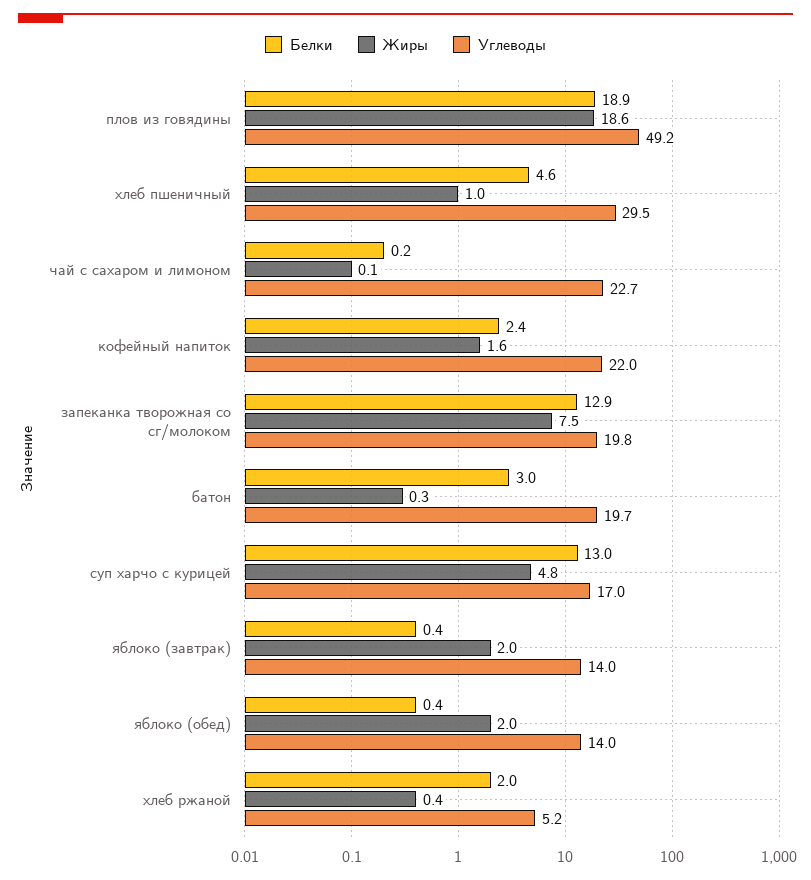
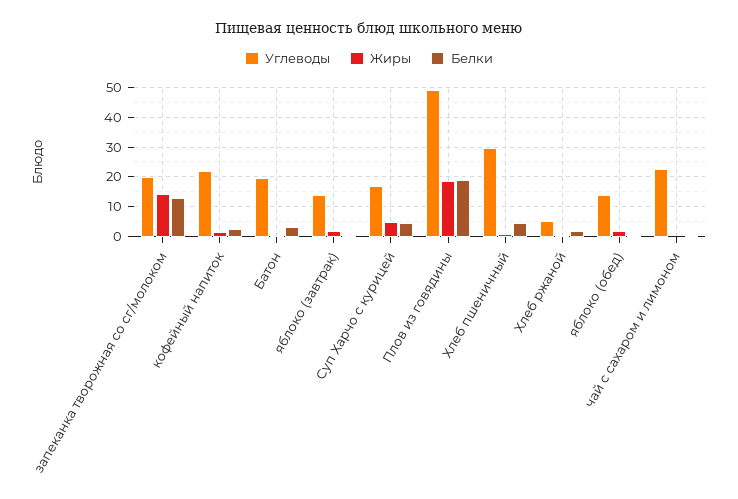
  {
    "Белки": {
      "плов из говядины": 18.9,
      "хлеб пшеничный": 4.6,
      "чай с сахаром и лимоном": 0.2,
      "кофейный напиток": 2.4,
      "запеканка творожная со сг/молоком": 12.9,
      "батон": 3,
-     "суп харчо с курицей": 13,
+     "суп харчо с курицей": 5,
      "яблоко (завтрак)": 0.4,
      "яблоко (обед)": 0.4,
      "хлеб ржаной": 2
    },
    "Жиры": {
      "плов из говядины": 18.6,
      "хлеб пшеничный": 1,
      "чай с сахаром и лимоном": 0.1,
      "кофейный напиток": 1.6,
-     "запеканка творожная со сг/молоком": 7.5,
+     "запеканка творожная со сг/молоком": 15,
      "батон": 0.3,
      "суп харчо с курицей": 4.8,
      "яблоко (завтрак)": 2,
      "яблоко (обед)": 2,
      "хлеб ржаной": 0.4
    },
    "Углеводы": {
      "плов из говядины": 49.2,
      "хлеб пшеничный": 29.5,
      "чай с сахаром и лимоном": 22.7,
      "кофейный напиток": 22,
      "запеканка творожная со сг/молоком": 19.8,
      "батон": 19.7,
      "суп харчо с курицей": 17,
      "яблоко (завтрак)": 14,
      "яблоко (обед)": 14,
      "хлеб ржаной": 5.2
    }
  }

